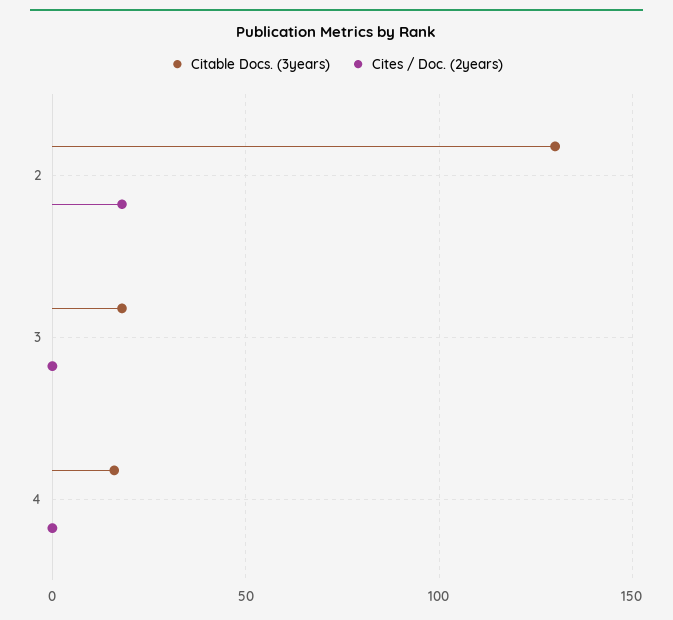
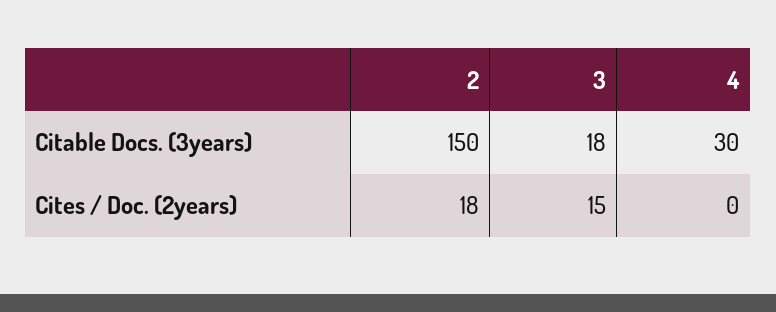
  {
    "Citable Docs. (3years)": {
-     "2": 130,
+     "2": 150,
      "3": 18,
-     "4": 15
+     "4": 30
    },
    "Cites / Doc. (2years)": {
      "2": 18,
-     "3": 0,
+     "3": 15,
      "4": 0
    }
  }

